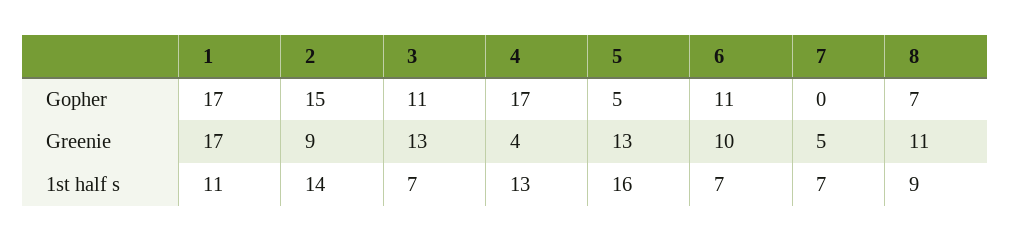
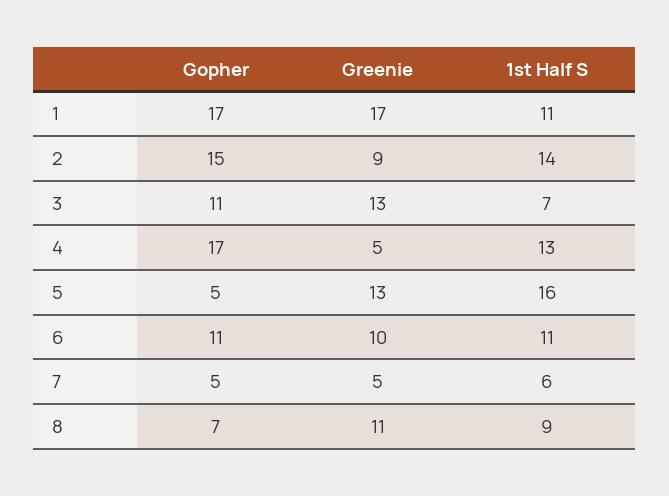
  {
    "1": {
      "Gopher": 17,
      "Greenie": 17,
      "1st half s": 11
    },
    "2": {
      "Gopher": 15,
      "Greenie": 9,
      "1st half s": 14
    },
    "3": {
      "Gopher": 11,
      "Greenie": 13,
      "1st half s": 7
    },
    "4": {
      "Gopher": 17,
-     "Greenie": 4,
+     "Greenie": 5,
      "1st half s": 13
    },
    "5": {
      "Gopher": 5,
      "Greenie": 13,
      "1st half s": 16
    },
    "6": {
      "Gopher": 11,
      "Greenie": 10,
-     "1st half s": 7
+     "1st half s": 11
    },
    "7": {
-     "Gopher": 0,
+     "Gopher": 5,
      "Greenie": 5,
-     "1st half s": 7
+     "1st half s": 6
    },
    "8": {
      "Gopher": 7,
      "Greenie": 11,
      "1st half s": 9
    }
  }

